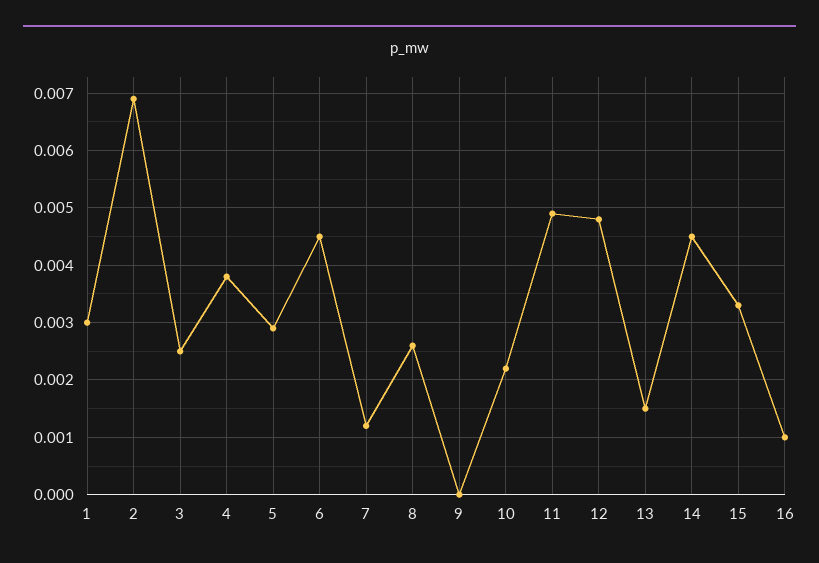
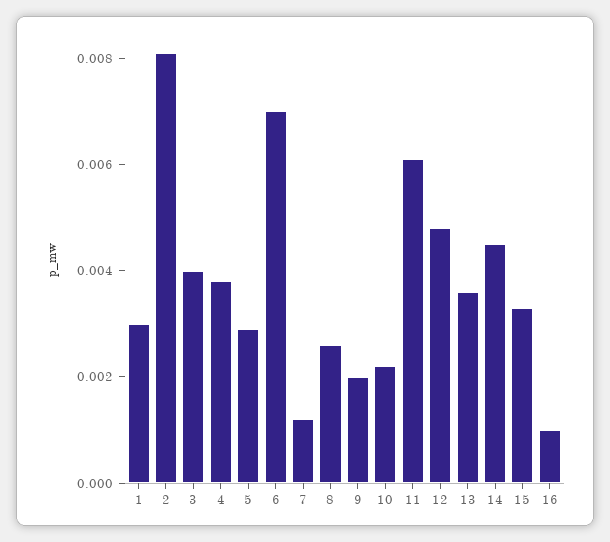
  {
    "1": 0.003,
-   "2": 0.007,
+   "2": 0.008,
-   "3": 0.0025,
+   "3": 0.004,
    "4": 0.004,
    "5": 0.003,
-   "6": 0.0045,
+   "6": 0.007,
    "7": 0.001,
    "8": 0.0025,
-   "9": 0,
+   "9": 0.002,
    "10": 0.002,
-   "11": 0.005,
+   "11": 0.006,
    "12": 0.005,
-   "13": 0.0015,
+   "13": 0.0035,
    "14": 0.0045,
    "15": 0.0035,
    "16": 0.001
  }

